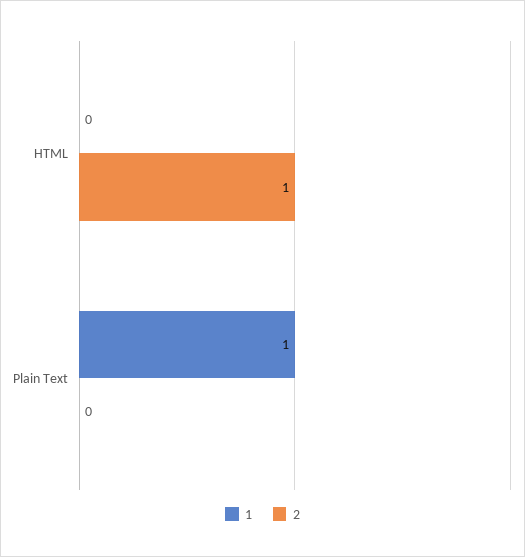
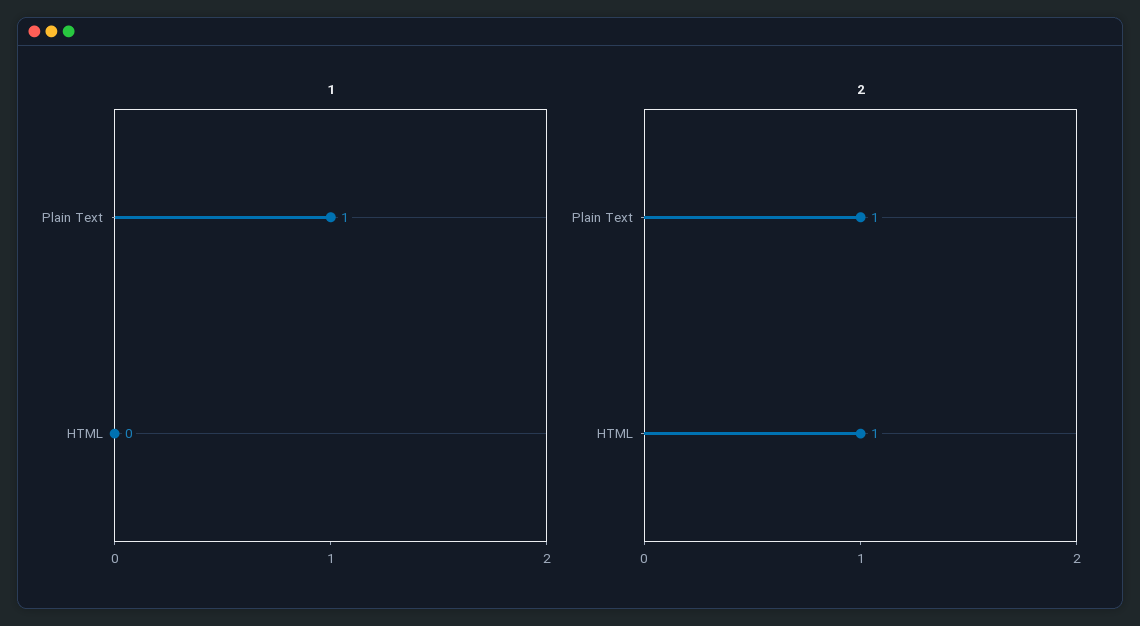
  {
    "1": {
      "HTML": 0,
      "Plain Text": 1
    },
    "2": {
      "HTML": 1,
-     "Plain Text": 0
+     "Plain Text": 1
    }
  }

